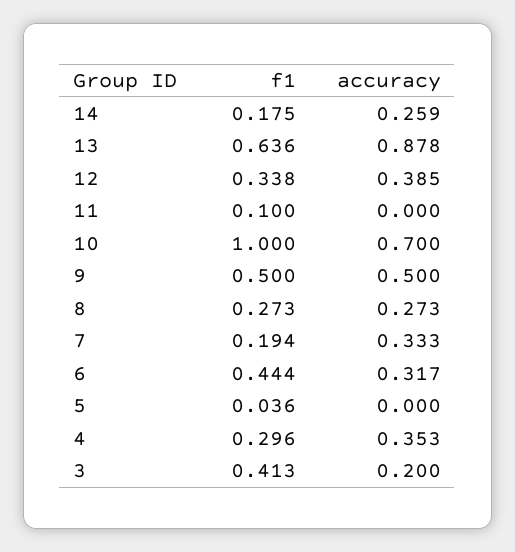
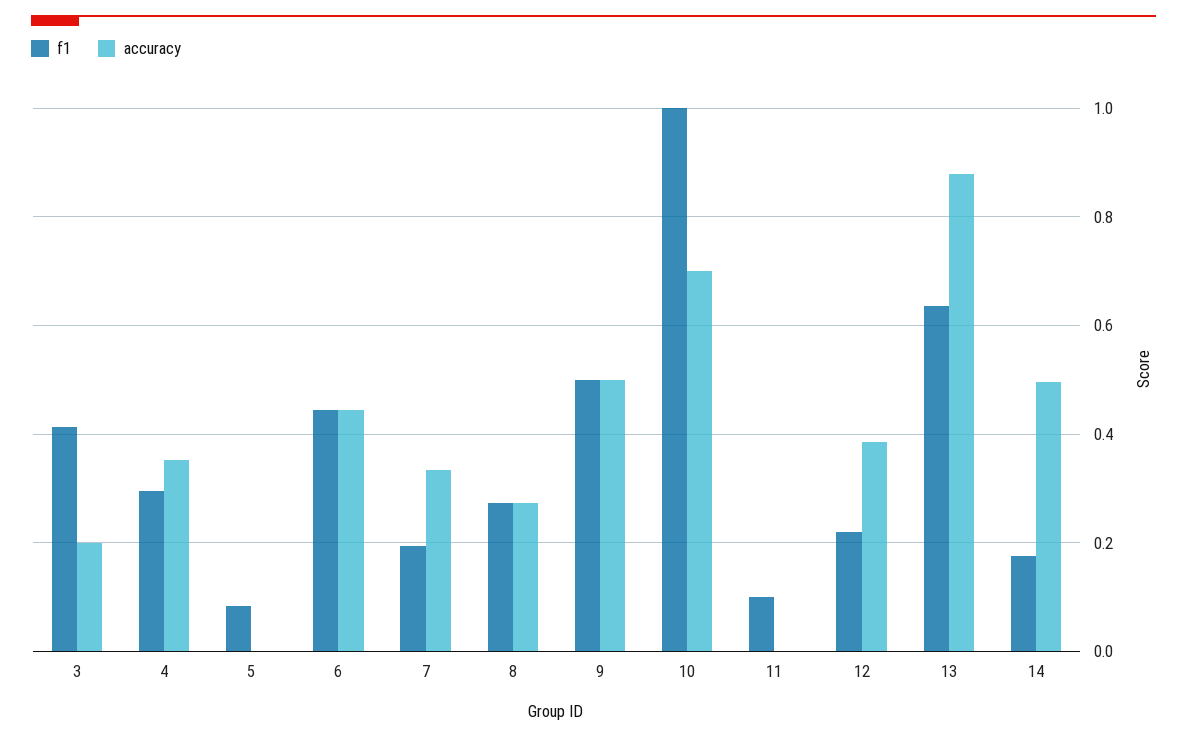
  {
    "f1": {
      "14": 0.175,
      "13": 0.636,
-     "12": 0.338,
+     "12": 0.22,
      "11": 0.1,
      "10": 1,
      "9": 0.5,
      "8": 0.273,
      "7": 0.194,
      "6": 0.444,
-     "5": 0.036,
+     "5": 0.08,
      "4": 0.296,
      "3": 0.413
    },
    "accuracy": {
-     "14": 0.259,
+     "14": 0.5,
      "13": 0.878,
      "12": 0.385,
      "11": 0,
      "10": 0.7,
      "9": 0.5,
      "8": 0.273,
      "7": 0.333,
-     "6": 0.317,
+     "6": 0.44,
      "5": 0,
      "4": 0.353,
      "3": 0.2
    }
  }

